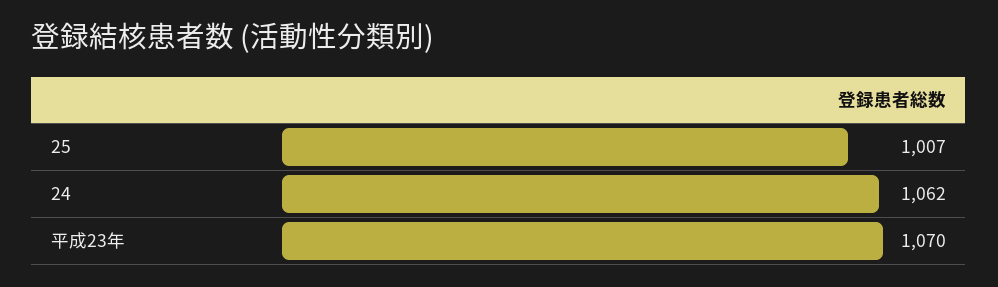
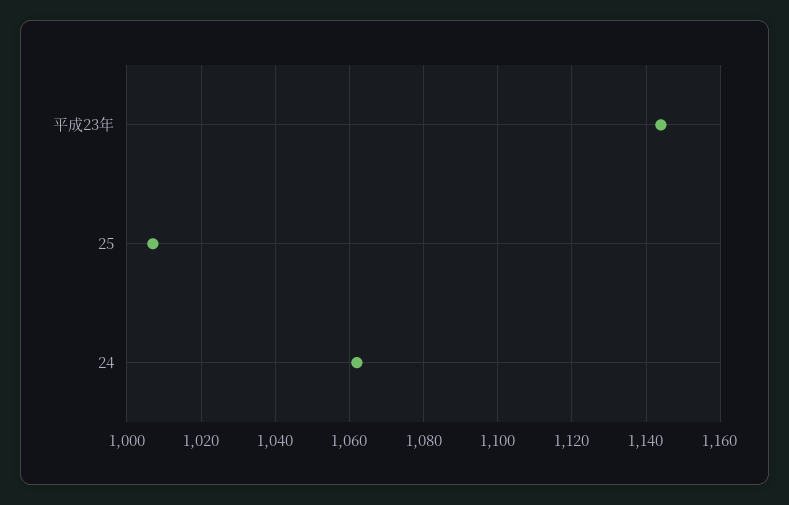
  {
    "25": 1007,
    "24": 1062,
-   "平成23年": 1070
+   "平成23年": 1145
  }

